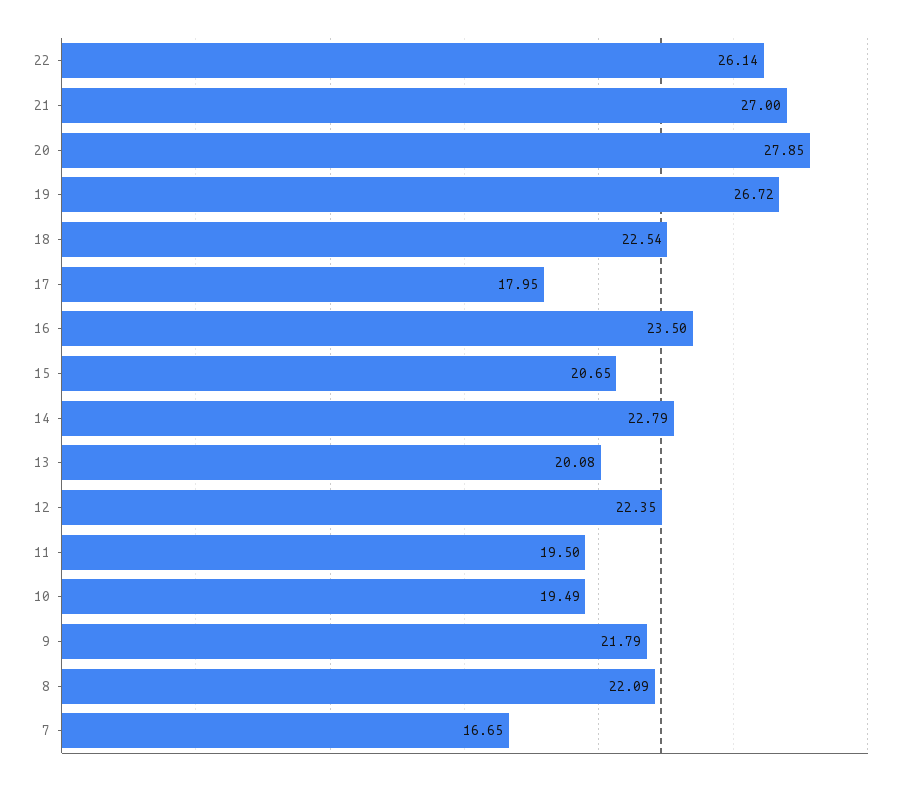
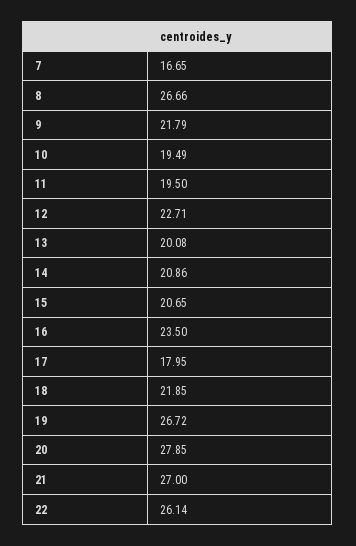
  {
    "22": 26.14,
    "21": 27,
    "20": 27.85,
    "19": 26.72,
-   "18": 22.54,
+   "18": 21.85,
    "17": 17.95,
    "16": 23.5,
    "15": 20.65,
-   "14": 22.79,
+   "14": 20.86,
    "13": 20.08,
-   "12": 22.35,
+   "12": 22.71,
    "11": 19.5,
    "10": 19.49,
    "9": 21.79,
-   "8": 22.09,
+   "8": 26.66,
    "7": 16.65
  }

